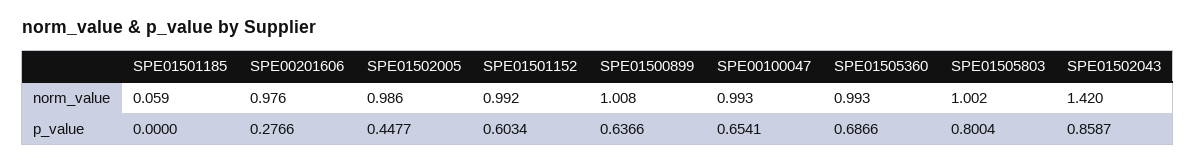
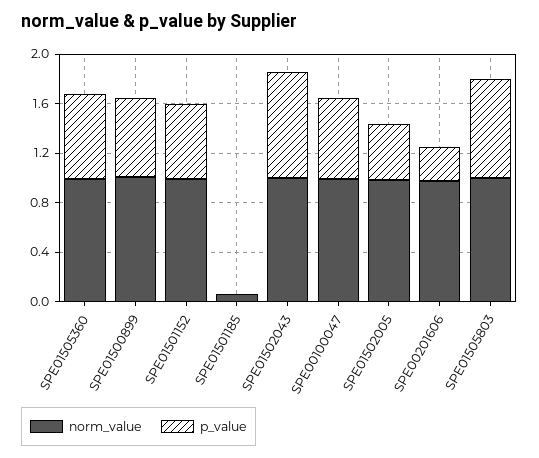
  {
    "norm_value": {
      "SPE01501185": 0.059,
      "SPE00201606": 0.976,
      "SPE01502005": 0.986,
      "SPE01501152": 0.992,
      "SPE01500899": 1.008,
      "SPE00100047": 0.993,
      "SPE01505360": 0.993,
      "SPE01505803": 1.002,
-     "SPE01502043": 1.42
+     "SPE01502043": 1
    },
    "p_value": {
      "SPE01501185": 0,
      "SPE00201606": 0.2766,
      "SPE01502005": 0.4477,
      "SPE01501152": 0.6034,
      "SPE01500899": 0.6366,
      "SPE00100047": 0.6541,
      "SPE01505360": 0.6866,
      "SPE01505803": 0.8004,
      "SPE01502043": 0.8587
    }
  }

